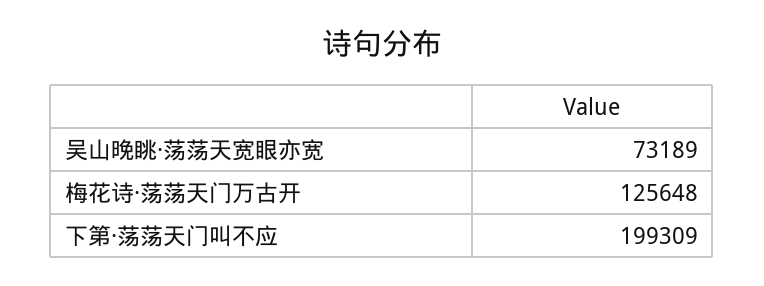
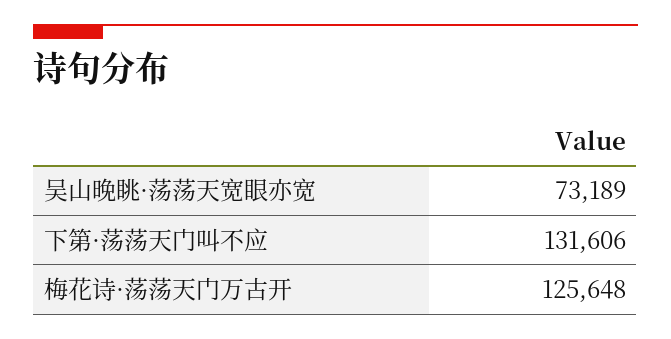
  {
    "吴山晚眺·荡荡天宽眼亦宽": 73189,
    "梅花诗·荡荡天门万古开": 125648,
-   "下第·荡荡天门叫不应": 199309
+   "下第·荡荡天门叫不应": 131606
  }

